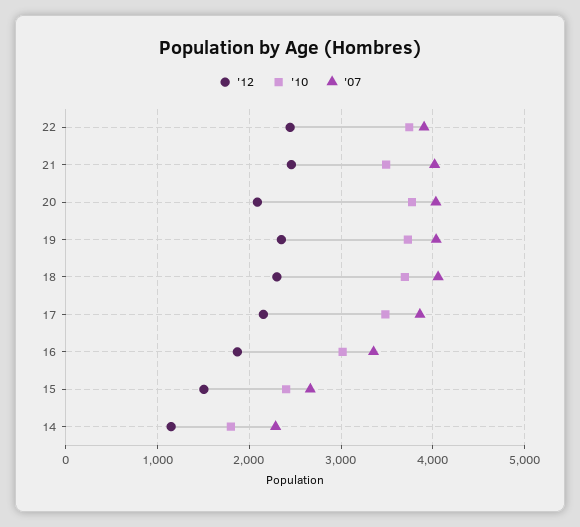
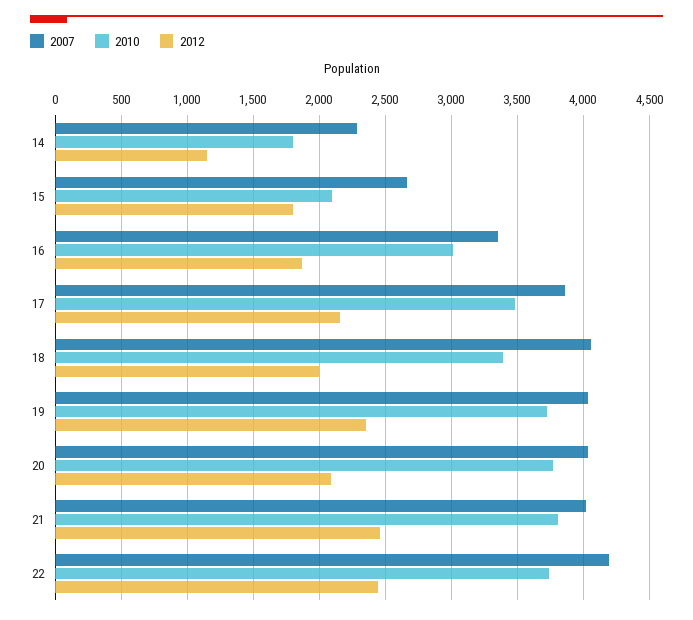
  {
    "'12": {
      "22": 2450,
      "21": 2450,
      "20": 2100,
      "19": 2350,
-     "18": 2300,
+     "18": 2000,
      "17": 2150,
      "16": 1850,
-     "15": 1500,
+     "15": 1800,
      "14": 1150
    },
    "'10": {
      "22": 3750,
-     "21": 3500,
+     "21": 3800,
      "20": 3750,
      "19": 3750,
-     "18": 3700,
+     "18": 3400,
      "17": 3500,
      "16": 3000,
-     "15": 2400,
+     "15": 2100,
      "14": 1800
    },
    "'07": {
-     "22": 3900,
+     "22": 4200,
      "21": 4000,
      "20": 4050,
      "19": 4050,
      "18": 4050,
      "17": 3850,
      "16": 3350,
      "15": 2650,
      "14": 2300
    }
  }

